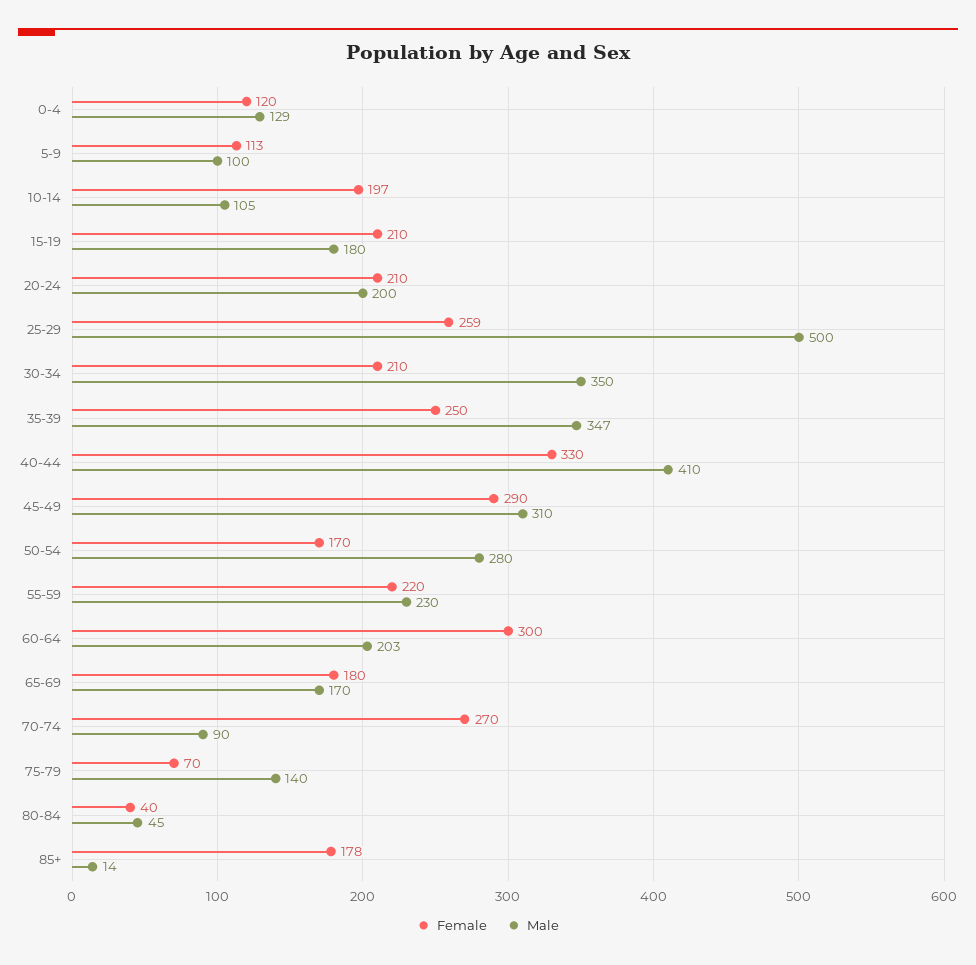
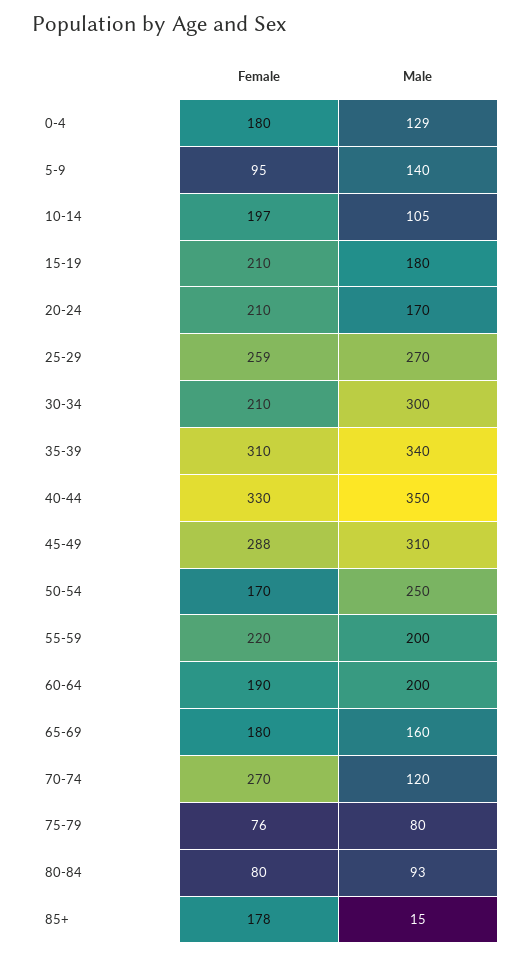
  {
    "Female": {
-     "0-4": 120,
+     "0-4": 180,
-     "5-9": 113,
+     "5-9": 95,
      "10-14": 197,
      "15-19": 210,
      "20-24": 210,
      "25-29": 259,
      "30-34": 210,
-     "35-39": 250,
+     "35-39": 310,
      "40-44": 330,
-     "45-49": 290,
+     "45-49": 288,
      "50-54": 170,
      "55-59": 220,
-     "60-64": 300,
+     "60-64": 190,
      "65-69": 180,
      "70-74": 270,
-     "75-79": 70,
+     "75-79": 76,
-     "80-84": 40,
+     "80-84": 80,
      "85+": 178
    },
    "Male": {
      "0-4": 129,
-     "5-9": 100,
+     "5-9": 140,
      "10-14": 105,
      "15-19": 180,
-     "20-24": 200,
+     "20-24": 170,
-     "25-29": 500,
+     "25-29": 270,
-     "30-34": 350,
+     "30-34": 300,
-     "35-39": 347,
+     "35-39": 340,
-     "40-44": 410,
+     "40-44": 350,
      "45-49": 310,
-     "50-54": 280,
+     "50-54": 250,
-     "55-59": 230,
+     "55-59": 200,
-     "60-64": 203,
+     "60-64": 200,
-     "65-69": 170,
+     "65-69": 160,
-     "70-74": 90,
+     "70-74": 120,
-     "75-79": 140,
+     "75-79": 80,
-     "80-84": 45,
+     "80-84": 93,
-     "85+": 14
+     "85+": 15
    }
  }

